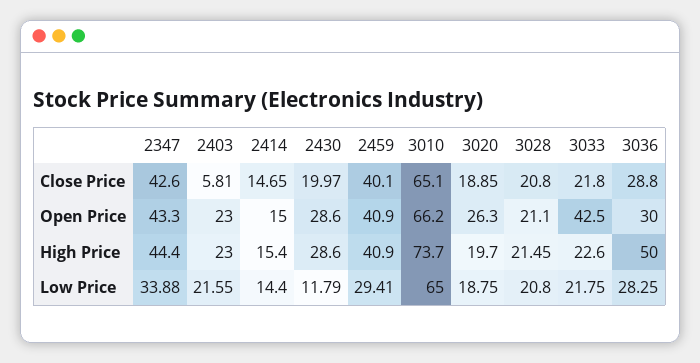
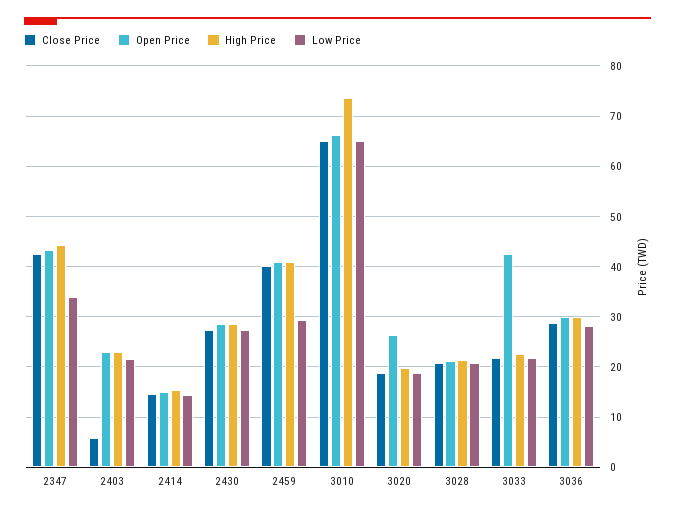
  {
    "Close Price": {
      "2347": 42.6,
      "2403": 5.81,
      "2414": 14.65,
-     "2430": 19.97,
+     "2430": 28,
      "2459": 40.1,
      "3010": 65.1,
      "3020": 18.85,
      "3028": 20.8,
      "3033": 21.8,
      "3036": 28.8
    },
    "Open Price": {
      "2347": 43.3,
      "2403": 23,
      "2414": 15,
      "2430": 28.6,
      "2459": 40.9,
      "3010": 66.2,
      "3020": 26.3,
      "3028": 21.1,
      "3033": 42.5,
      "3036": 30
    },
    "High Price": {
      "2347": 44.4,
      "2403": 23,
      "2414": 15.4,
      "2430": 28.6,
      "2459": 40.9,
      "3010": 73.7,
      "3020": 19.7,
      "3028": 21.45,
      "3033": 22.6,
-     "3036": 50
+     "3036": 30
    },
    "Low Price": {
      "2347": 33.88,
      "2403": 21.55,
      "2414": 14.4,
-     "2430": 11.79,
+     "2430": 28,
      "2459": 29.41,
      "3010": 65,
      "3020": 18.75,
      "3028": 20.8,
      "3033": 21.75,
      "3036": 28.25
    }
  }

